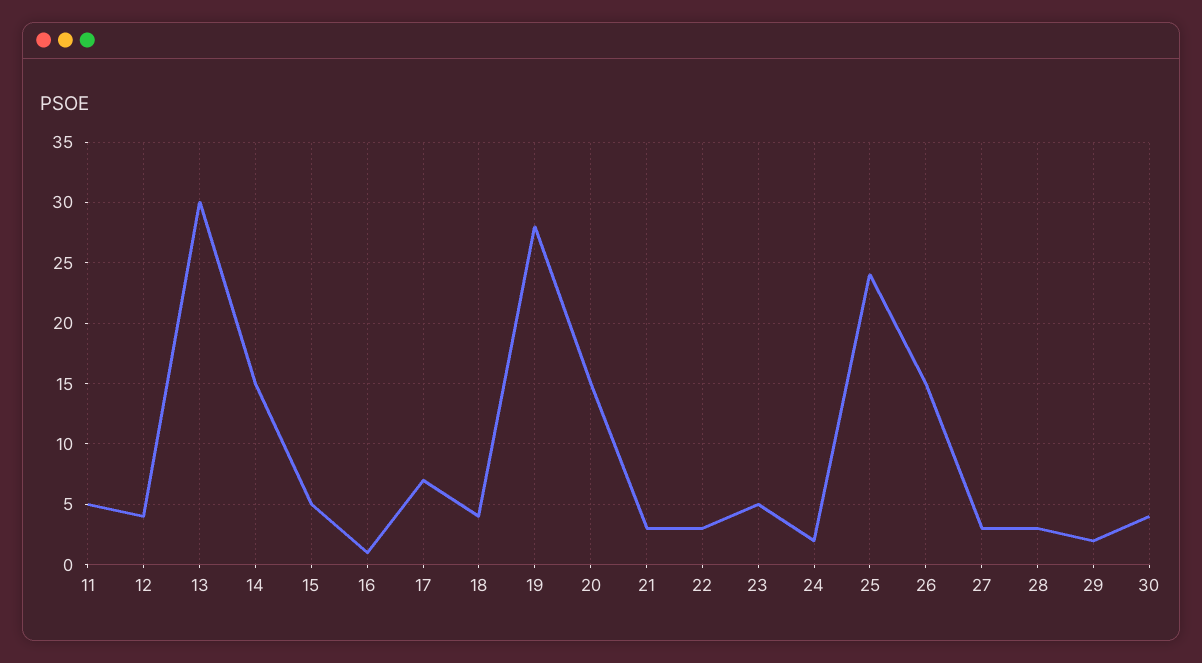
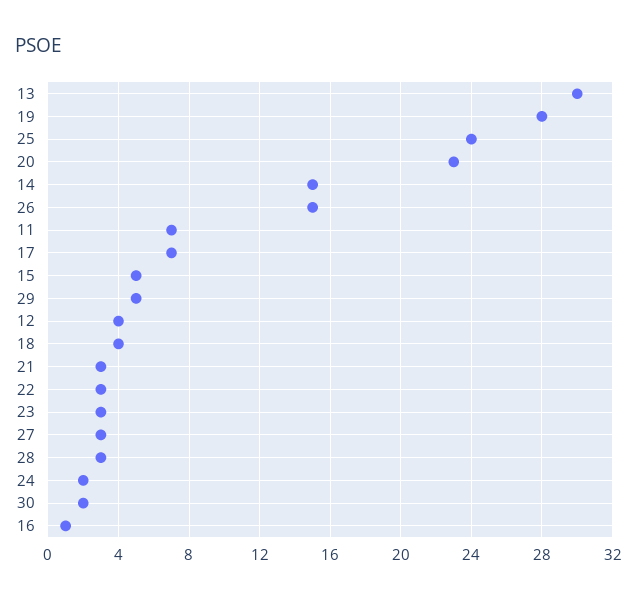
  {
-   "11": 5,
+   "11": 7,
    "12": 4,
    "13": 30,
    "14": 15,
    "15": 5,
    "16": 1,
    "17": 7,
    "18": 4,
    "19": 28,
-   "20": 15,
+   "20": 23,
    "21": 3,
    "22": 3,
-   "23": 5,
+   "23": 3,
    "24": 2,
    "25": 24,
    "26": 15,
    "27": 3,
    "28": 3,
-   "29": 2,
+   "29": 5,
-   "30": 4
+   "30": 2
  }

